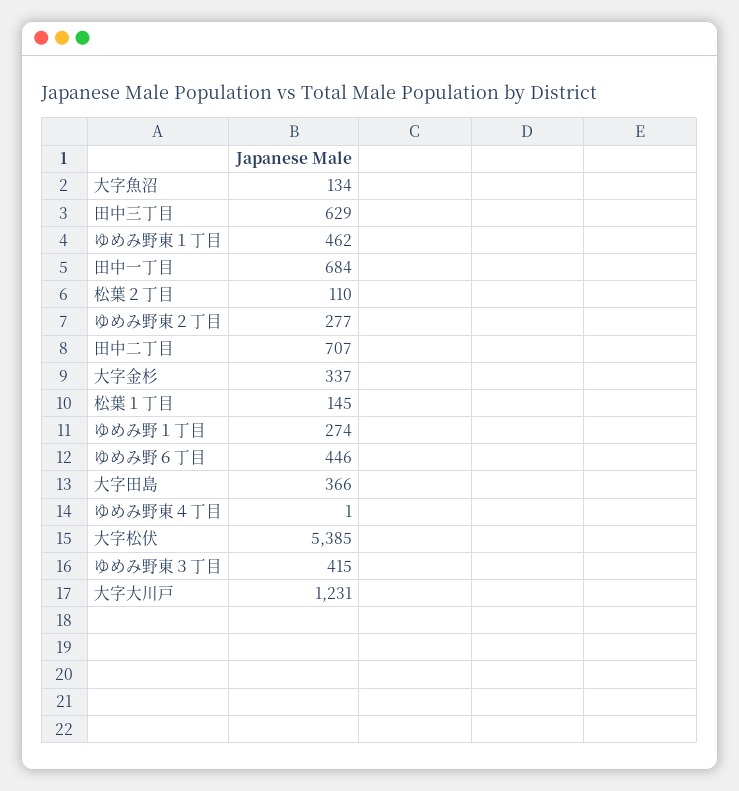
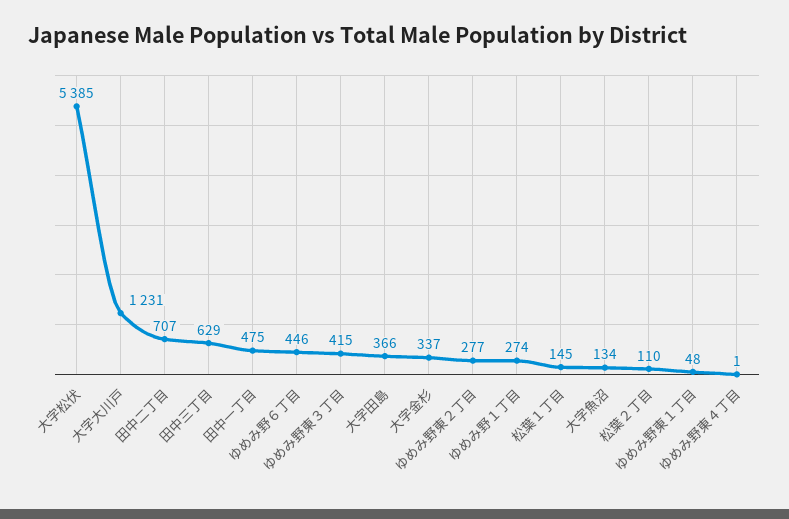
  {
    "大字魚沼": 134,
    "田中三丁目": 629,
-   "ゆめみ野東１丁目": 462,
+   "ゆめみ野東１丁目": 48,
-   "田中一丁目": 684,
+   "田中一丁目": 475,
    "松葉２丁目": 110,
    "ゆめみ野東２丁目": 277,
    "田中二丁目": 707,
    "大字金杉": 337,
    "松葉１丁目": 145,
    "ゆめみ野１丁目": 274,
    "ゆめみ野６丁目": 446,
    "大字田島": 366,
    "ゆめみ野東４丁目": 1,
    "大字松伏": 5385,
    "ゆめみ野東３丁目": 415,
    "大字大川戸": 1231
  }

